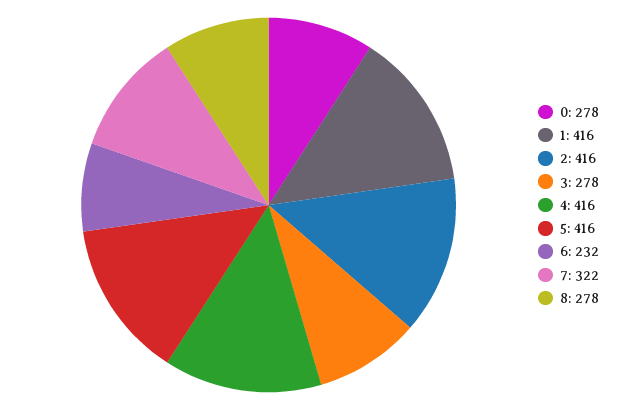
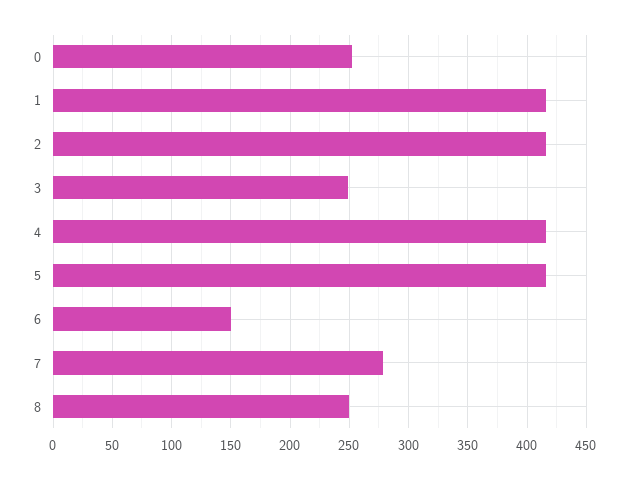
  {
-   "0": 278,
+   "0": 250,
    "1": 416,
    "2": 416,
-   "3": 278,
+   "3": 250,
    "4": 416,
    "5": 416,
-   "6": 232,
+   "6": 150,
-   "7": 322,
+   "7": 280,
-   "8": 278
+   "8": 250
  }

